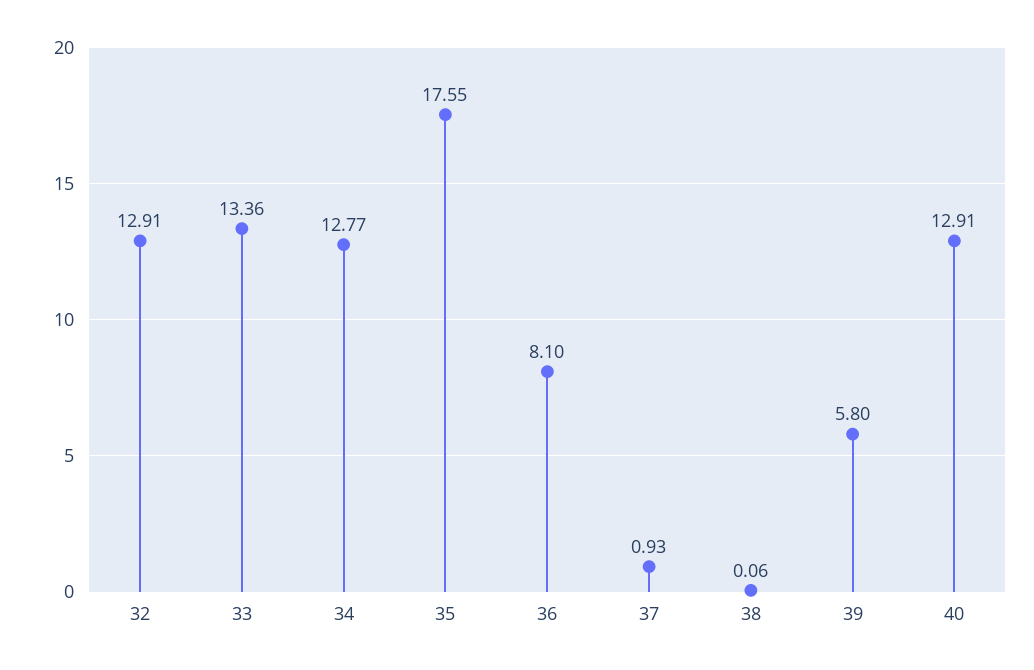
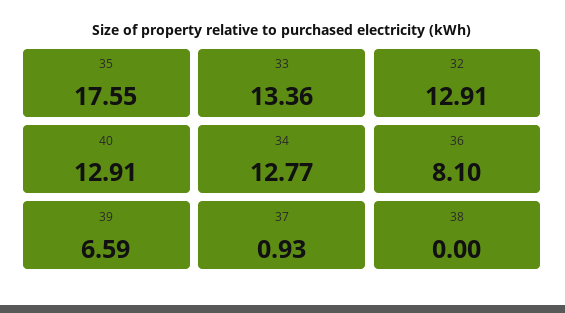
  {
    "32": 12.91,
    "33": 13.36,
    "34": 12.77,
    "35": 17.55,
    "36": 8.1,
    "37": 0.93,
-   "38": 0.06,
+   "38": 0,
-   "39": 5.8,
+   "39": 6.59,
    "40": 12.91
  }

